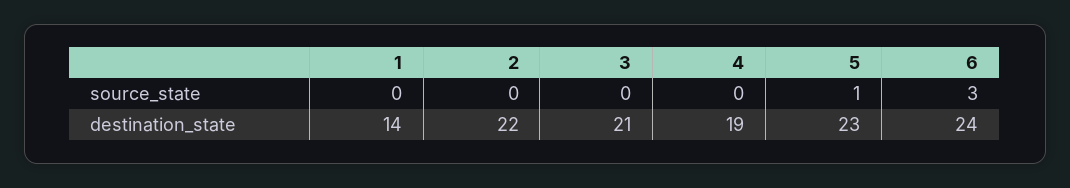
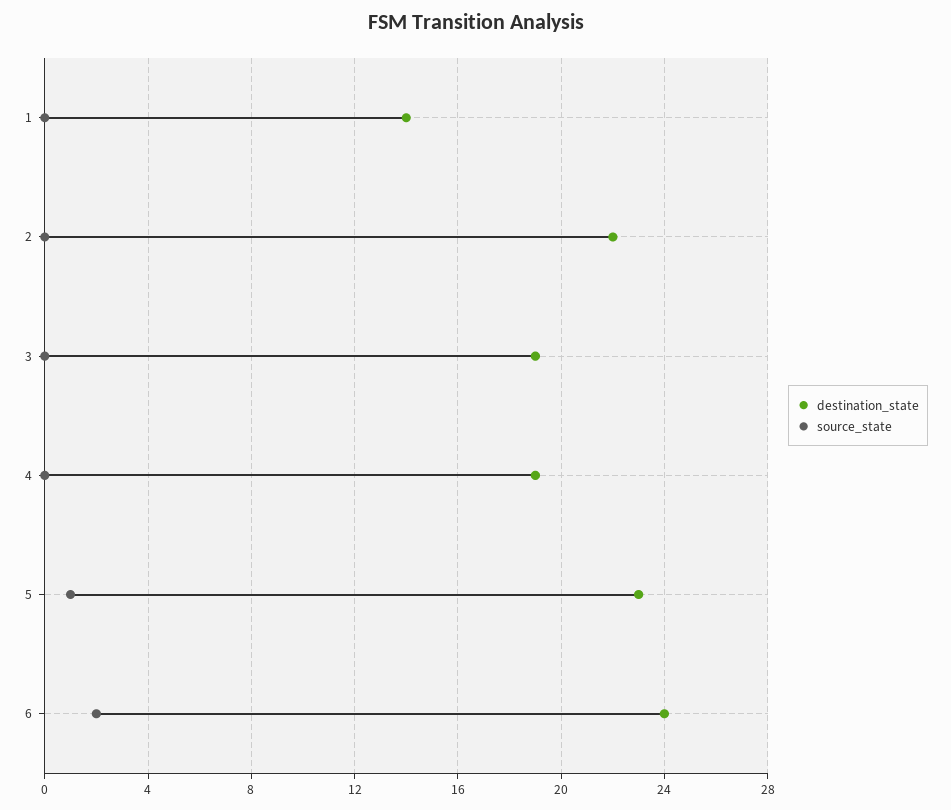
  {
    "source_state": {
      "1": 0,
      "2": 0,
      "3": 0,
      "4": 0,
      "5": 1,
-     "6": 3
+     "6": 2
    },
    "destination_state": {
      "1": 14,
      "2": 22,
-     "3": 21,
+     "3": 19,
      "4": 19,
      "5": 23,
      "6": 24
    }
  }

